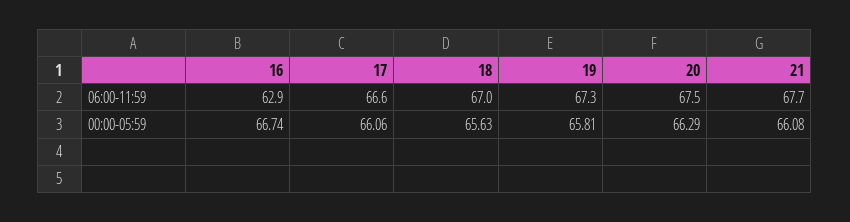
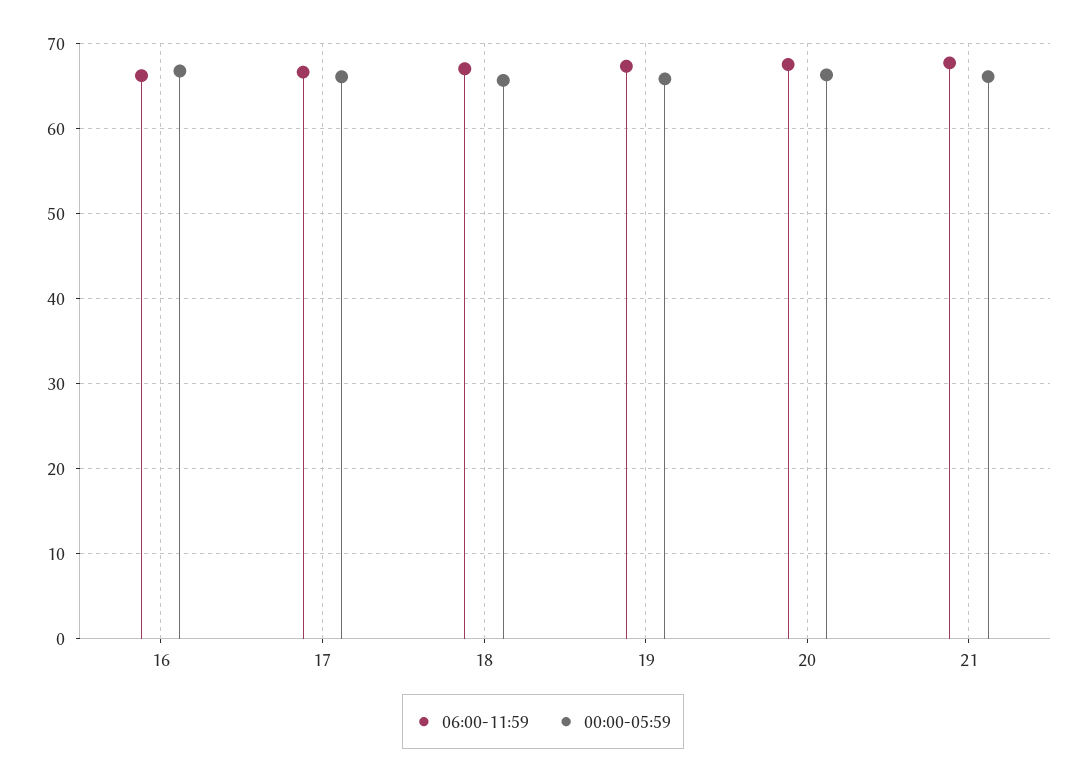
  {
    "06:00-11:59": {
-     "16": 62.9,
+     "16": 66,
      "17": 66.6,
      "18": 67,
      "19": 67.3,
      "20": 67.5,
      "21": 67.7
    },
    "00:00-05:59": {
      "16": 66.74,
      "17": 66.06,
      "18": 65.63,
      "19": 65.81,
      "20": 66.29,
      "21": 66.08
    }
  }

